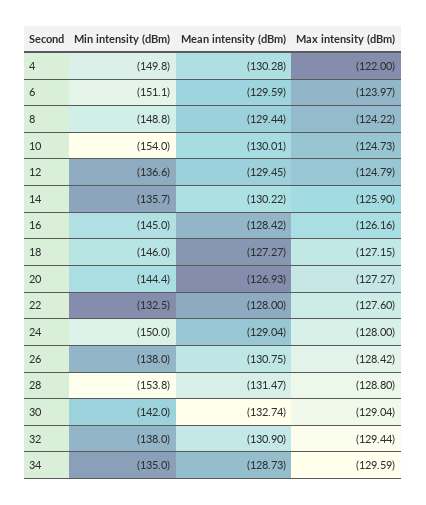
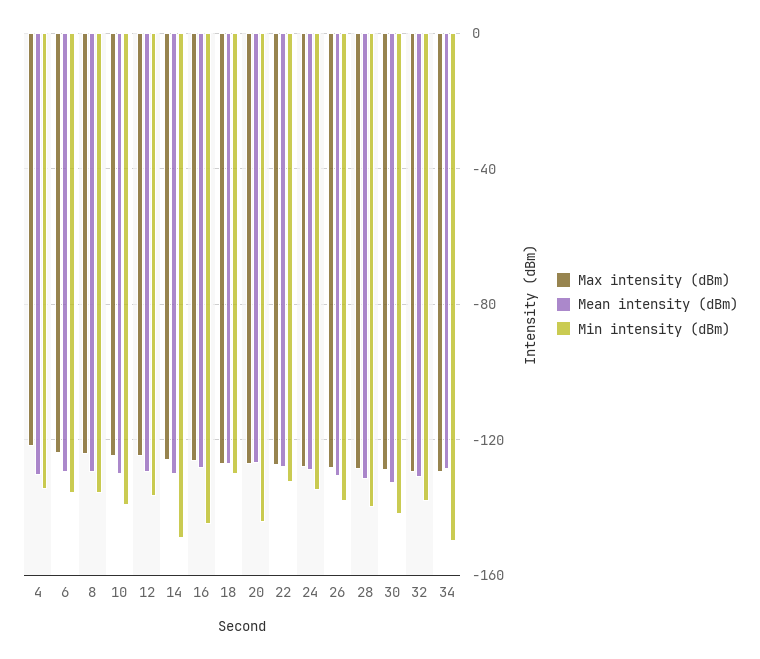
  {
    "Min intensity (dBm)": {
-     "4": -149.8,
+     "4": -135,
-     "6": -151.1,
+     "6": -135,
-     "8": -148.8,
+     "8": -135,
-     "10": -154,
+     "10": -140,
      "12": -136.6,
-     "14": -135.7,
+     "14": -150,
      "16": -145,
-     "18": -146,
+     "18": -130,
      "20": -144.4,
      "22": -132.5,
-     "24": -150,
+     "24": -135,
      "26": -138,
-     "28": -153.8,
+     "28": -140,
      "30": -142,
      "32": -138,
-     "34": -135
+     "34": -150
    },
    "Mean intensity (dBm)": {
      "4": -130.28,
      "6": -129.59,
      "8": -129.44,
      "10": -130.01,
      "12": -129.45,
      "14": -130.22,
      "16": -128.42,
      "18": -127.27,
      "20": -126.93,
      "22": -128,
      "24": -129.04,
      "26": -130.75,
      "28": -131.47,
      "30": -132.74,
      "32": -130.9,
      "34": -128.73
    },
    "Max intensity (dBm)": {
      "4": -122,
      "6": -123.97,
      "8": -124.22,
      "10": -124.73,
      "12": -124.79,
      "14": -125.9,
      "16": -126.16,
      "18": -127.15,
      "20": -127.27,
      "22": -127.6,
      "24": -128,
      "26": -128.42,
      "28": -128.8,
      "30": -129.04,
      "32": -129.44,
      "34": -129.59
    }
  }

